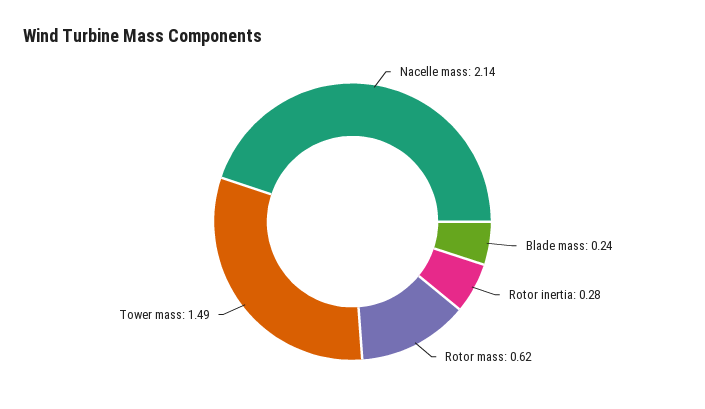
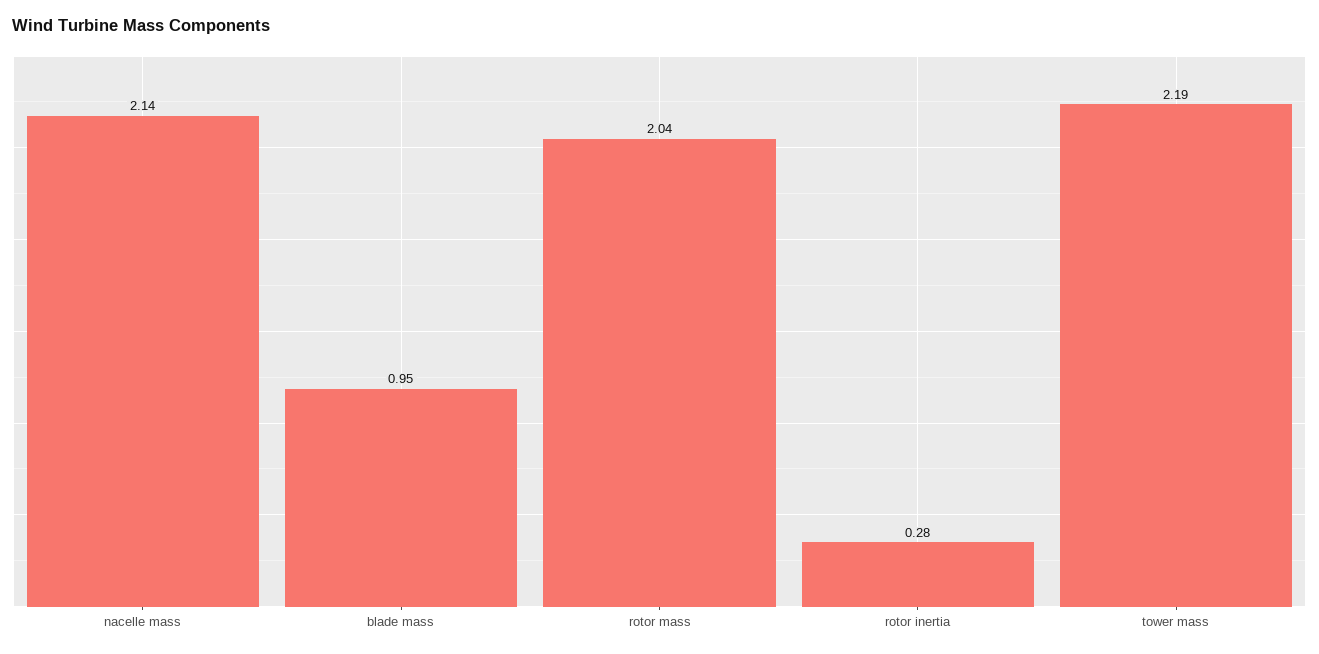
  {
    "Nacelle mass": 2.14,
-   "Blade mass": 0.24,
+   "Blade mass": 0.95,
    "Rotor inertia": 0.28,
-   "Rotor mass": 0.62,
+   "Rotor mass": 2.04,
-   "Tower mass": 1.49
+   "Tower mass": 2.19
  }

